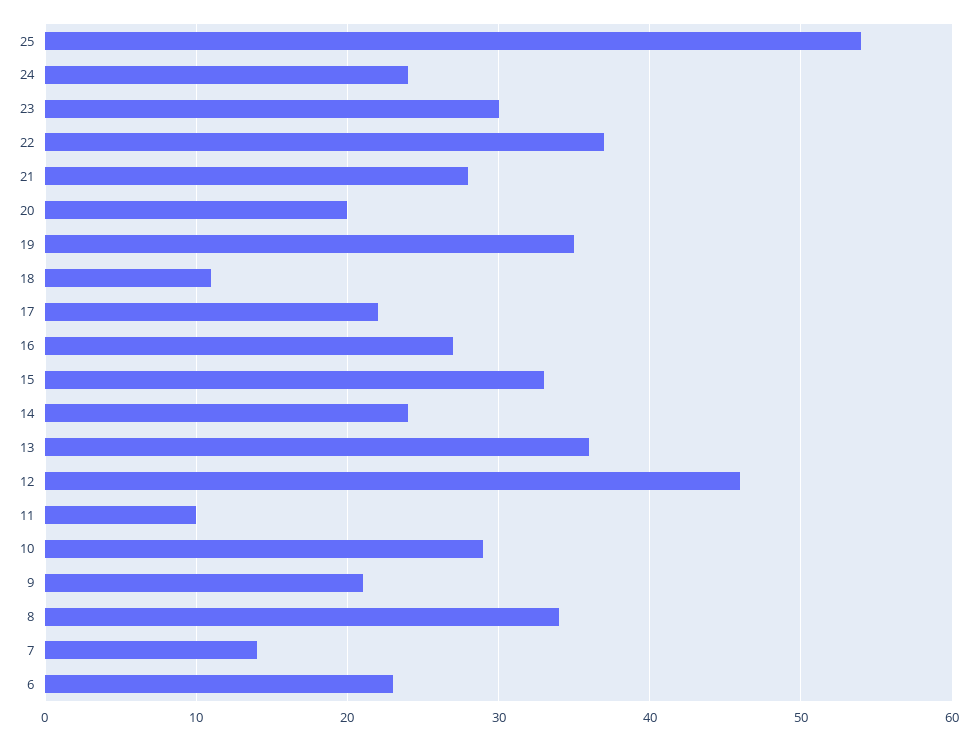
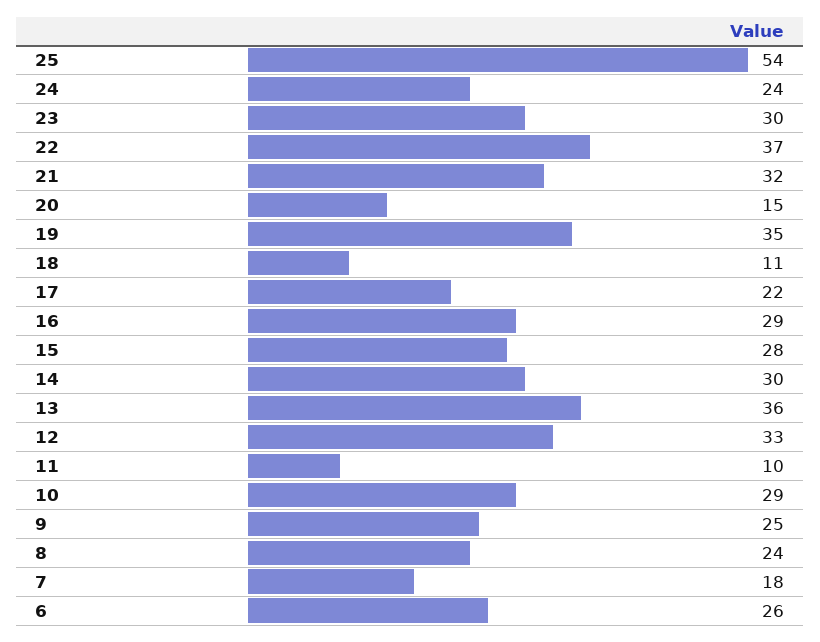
  {
    "25": 54,
    "24": 24,
    "23": 30,
    "22": 37,
-   "21": 28,
+   "21": 32,
-   "20": 20,
+   "20": 15,
    "19": 35,
    "18": 11,
    "17": 22,
-   "16": 27,
+   "16": 29,
-   "15": 33,
+   "15": 28,
-   "14": 24,
+   "14": 30,
    "13": 36,
-   "12": 46,
+   "12": 33,
    "11": 10,
    "10": 29,
-   "9": 21,
+   "9": 25,
-   "8": 34,
+   "8": 24,
-   "7": 14,
+   "7": 18,
-   "6": 23
+   "6": 26
  }

